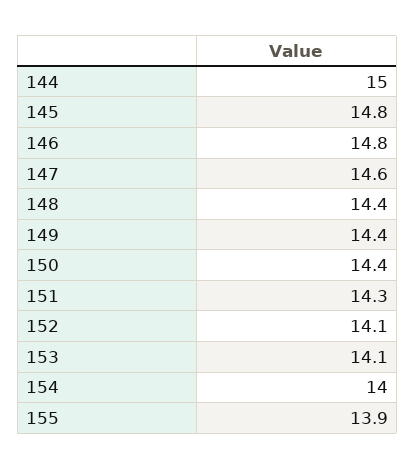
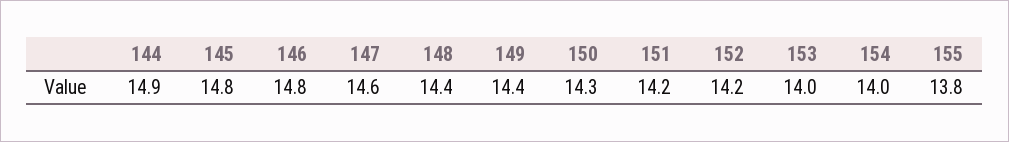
  {
-   "144": 15,
+   "144": 14.9,
    "145": 14.8,
    "146": 14.8,
    "147": 14.6,
    "148": 14.4,
    "149": 14.4,
-   "150": 14.4,
+   "150": 14.3,
-   "151": 14.3,
+   "151": 14.2,
-   "152": 14.1,
+   "152": 14.2,
-   "153": 14.1,
+   "153": 14,
    "154": 14,
-   "155": 13.9
+   "155": 13.8
  }

